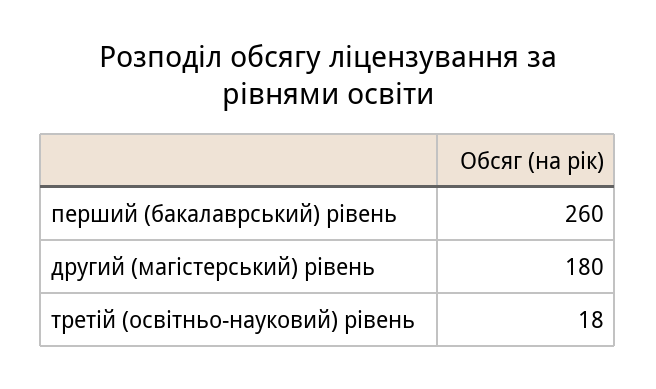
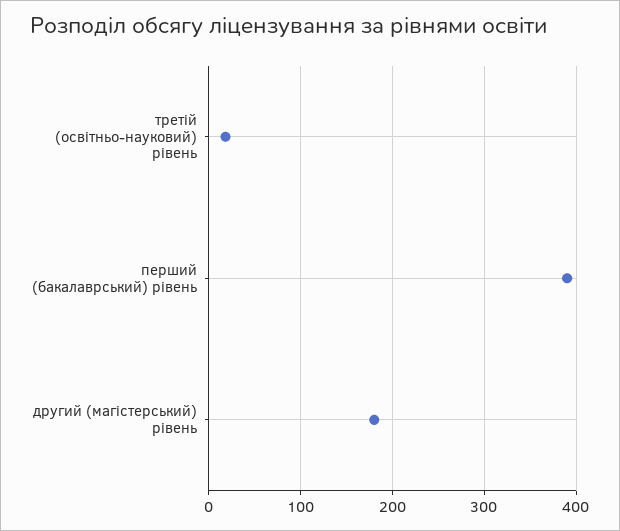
  {
-   "перший (бакалаврський) рівень": 260,
+   "перший (бакалаврський) рівень": 390,
    "другий (магістерський) рівень": 180,
    "третій (освітньо-науковий) рівень": 18
  }

